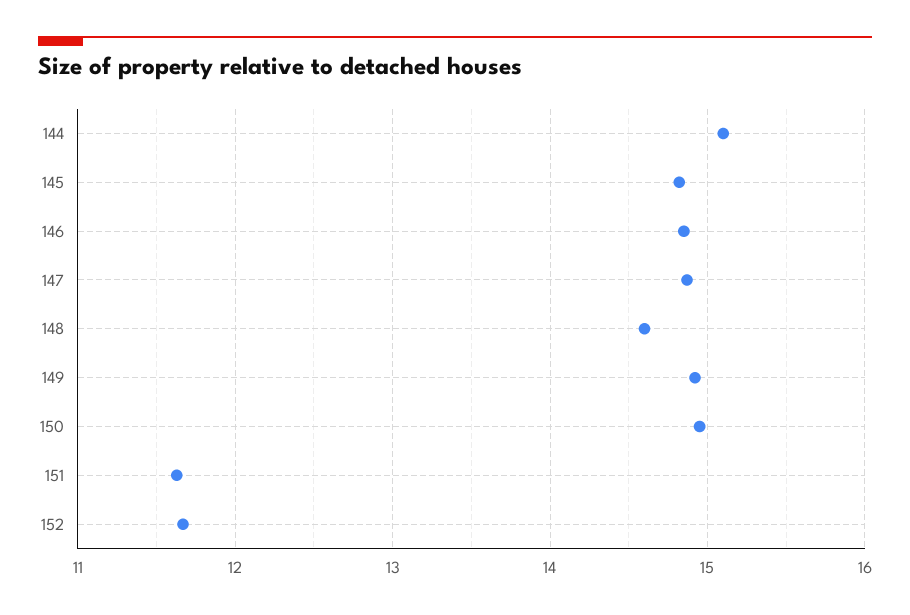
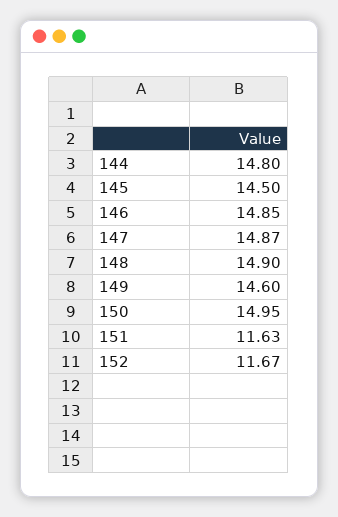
  {
-   "144": 15.1,
+   "144": 14.8,
-   "145": 14.8,
+   "145": 14.5,
    "146": 14.85,
    "147": 14.87,
-   "148": 14.6,
+   "148": 14.9,
-   "149": 14.9,
+   "149": 14.6,
    "150": 14.95,
    "151": 11.63,
    "152": 11.67
  }

